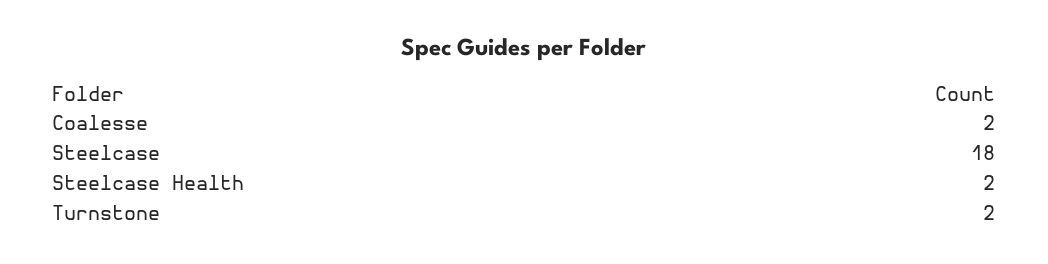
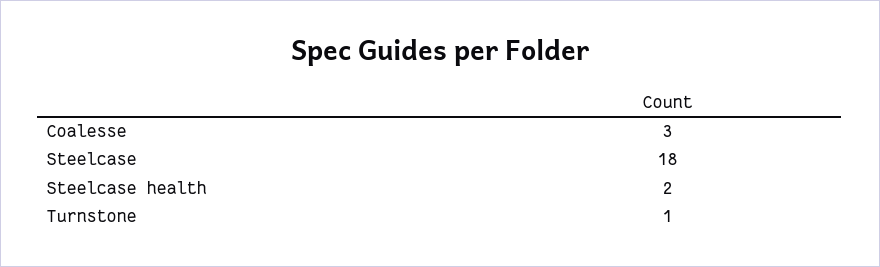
  {
-   "Coalesse": 2,
+   "Coalesse": 3,
    "Steelcase": 18,
    "Steelcase Health": 2,
-   "Turnstone": 2
+   "Turnstone": 1
  }

